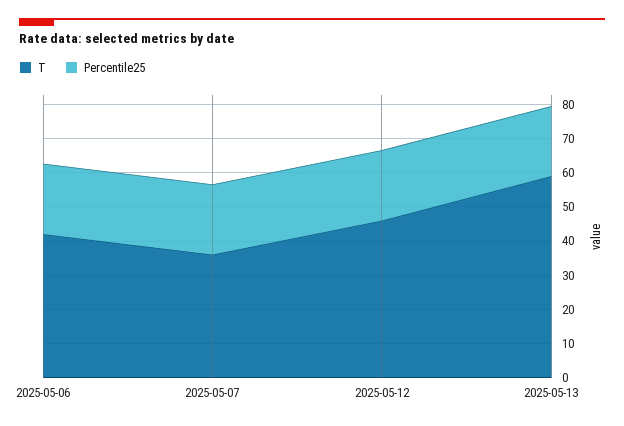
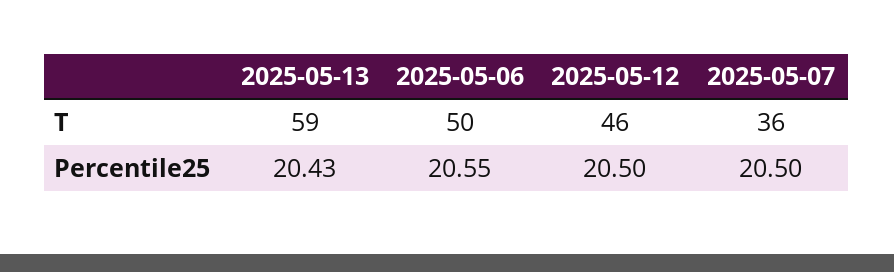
  {
    "T": {
-     "2025-05-06": 42.5,
+     "2025-05-06": 50,
      "2025-05-07": 36,
      "2025-05-12": 46,
      "2025-05-13": 59
    },
    "Percentile25": {
      "2025-05-06": 20.55,
      "2025-05-07": 20.5,
      "2025-05-12": 20.5,
      "2025-05-13": 20.43
    }
  }

